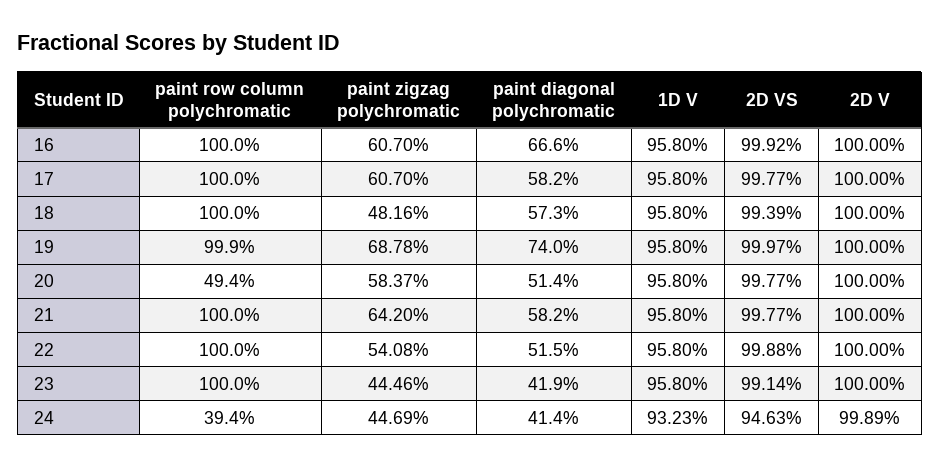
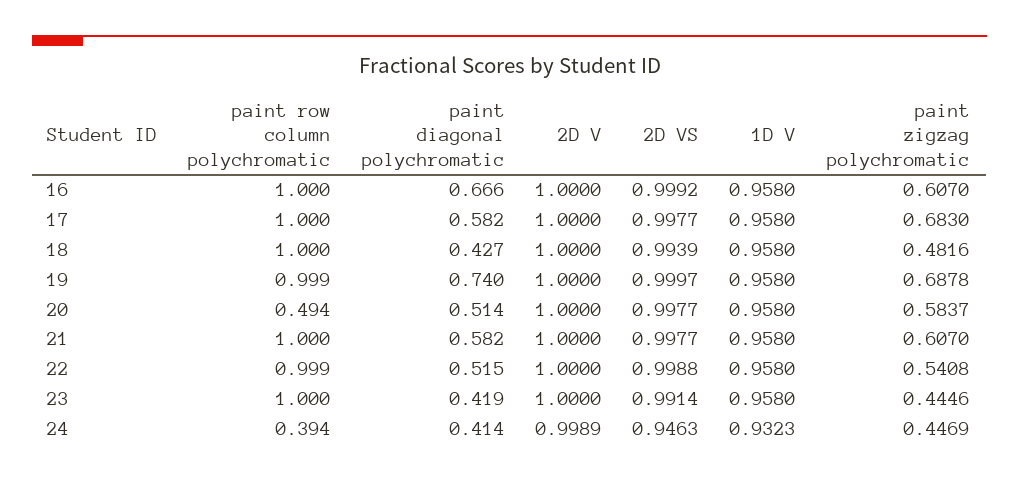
  {
    "paint row column polychromatic": {
      "16": 1,
      "17": 1,
      "18": 1,
      "19": 0.999,
      "20": 0.494,
      "21": 1,
-     "22": 1,
+     "22": 0.999,
      "23": 1,
      "24": 0.394
    },
    "paint zigzag polychromatic": {
      "16": 0.607,
-     "17": 0.607,
+     "17": 0.683,
      "18": 0.4816,
      "19": 0.6878,
      "20": 0.5837,
-     "21": 0.642,
+     "21": 0.607,
      "22": 0.5408,
      "23": 0.4446,
      "24": 0.4469
    },
    "paint diagonal polychromatic": {
      "16": 0.666,
      "17": 0.582,
-     "18": 0.573,
+     "18": 0.427,
      "19": 0.74,
      "20": 0.514,
      "21": 0.582,
      "22": 0.515,
      "23": 0.419,
      "24": 0.414
    },
    "1D V": {
      "16": 0.958,
      "17": 0.958,
      "18": 0.958,
      "19": 0.958,
      "20": 0.958,
      "21": 0.958,
      "22": 0.958,
      "23": 0.958,
      "24": 0.9323
    },
    "2D VS": {
      "16": 0.9992,
      "17": 0.9977,
      "18": 0.9939,
      "19": 0.9997,
      "20": 0.9977,
      "21": 0.9977,
      "22": 0.9988,
      "23": 0.9914,
      "24": 0.9463
    },
    "2D V": {
      "16": 1,
      "17": 1,
      "18": 1,
      "19": 1,
      "20": 1,
      "21": 1,
      "22": 1,
      "23": 1,
      "24": 0.9989
    }
  }

